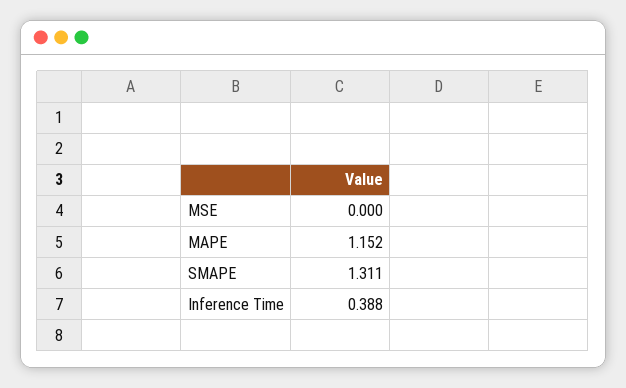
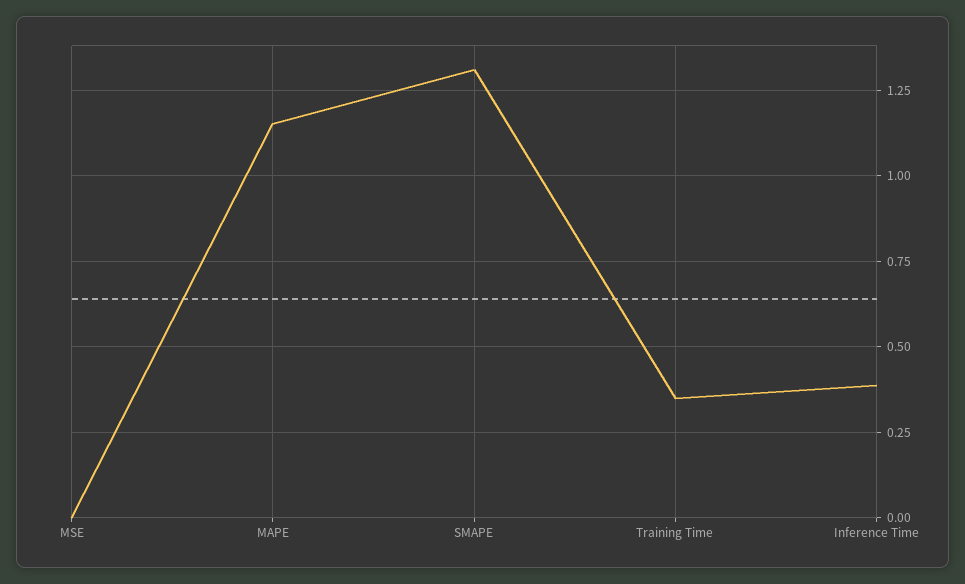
  {
    "MSE": 0,
    "MAPE": 1.152,
    "SMAPE": 1.311,
-   "Inference Time": 0.388
+   "Inference Time": 0.388,
+   "Training Time": 0.35
  }

